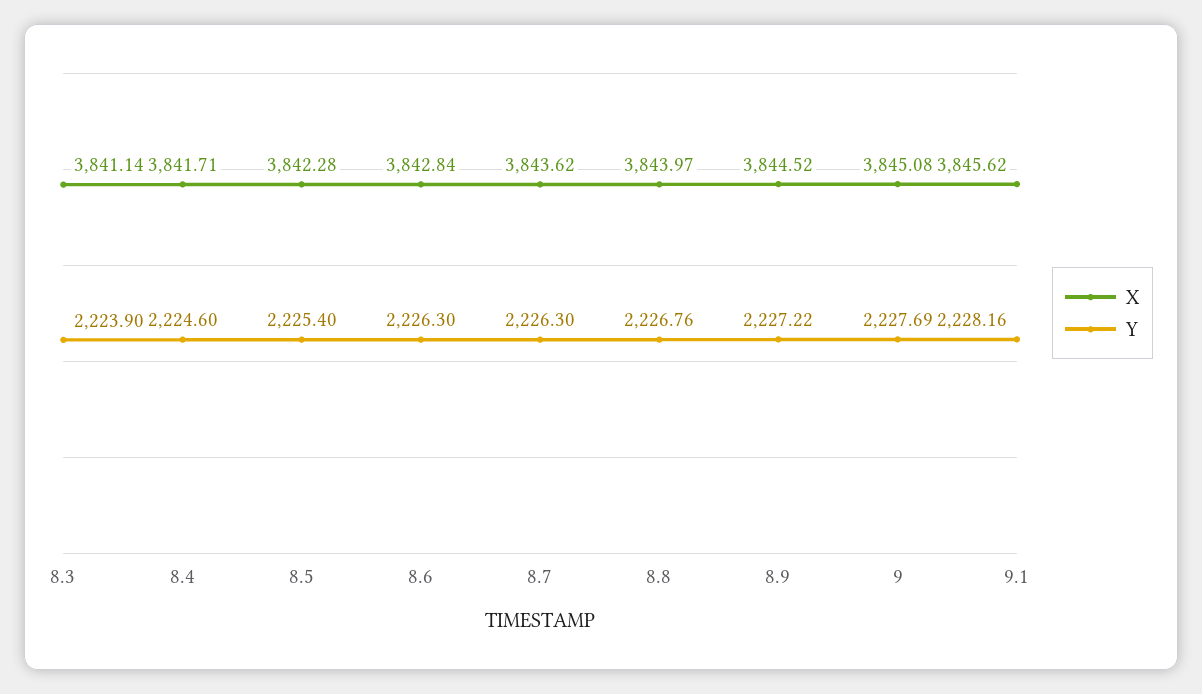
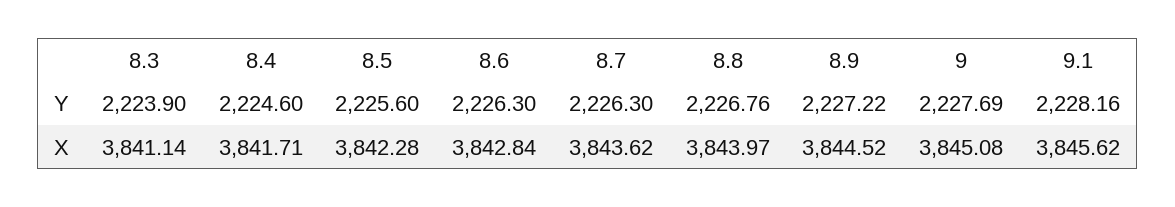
  {
    "X": {
      "8.3": 3841.14,
      "8.4": 3841.71,
      "8.5": 3842.28,
      "8.6": 3842.84,
      "8.7": 3843.62,
      "8.8": 3843.97,
      "8.9": 3844.52,
      "9": 3845.08,
      "9.1": 3845.62
    },
    "Y": {
      "8.3": 2223.9,
      "8.4": 2224.6,
-     "8.5": 2225.4,
+     "8.5": 2225.6,
      "8.6": 2226.3,
      "8.7": 2226.3,
      "8.8": 2226.76,
      "8.9": 2227.22,
      "9": 2227.69,
      "9.1": 2228.16
    }
  }

